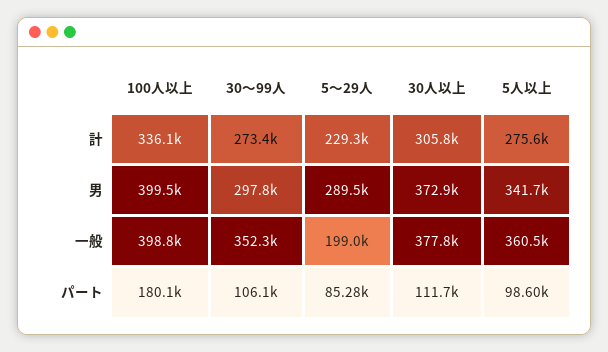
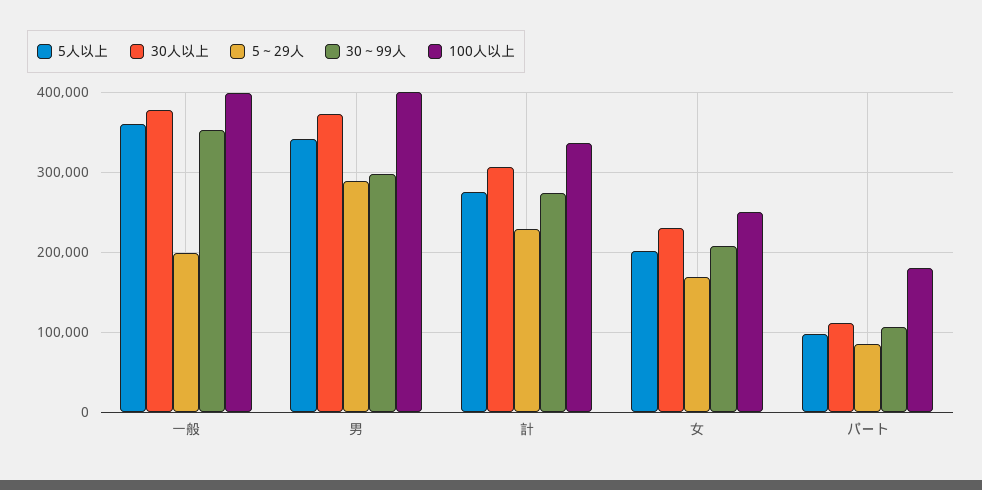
  {
    "100人以上": {
      "計": 336100,
      "男": 399500,
      "一般": 398800,
-     "パート": 180100
+     "パート": 180100,
+     "女": 250000
    },
    "30～99人": {
      "計": 273400,
      "男": 297800,
      "一般": 352300,
-     "パート": 106100
+     "パート": 106100,
+     "女": 210000
    },
    "5～29人": {
      "計": 229300,
      "男": 289500,
      "一般": 199000,
-     "パート": 85280
+     "パート": 85280,
+     "女": 170000
    },
    "30人以上": {
      "計": 305800,
      "男": 372900,
      "一般": 377800,
-     "パート": 111700
+     "パート": 111700,
+     "女": 230000
    },
    "5人以上": {
      "計": 275600,
      "男": 341700,
      "一般": 360500,
-     "パート": 98600
+     "パート": 98600,
+     "女": 200000
    }
  }

